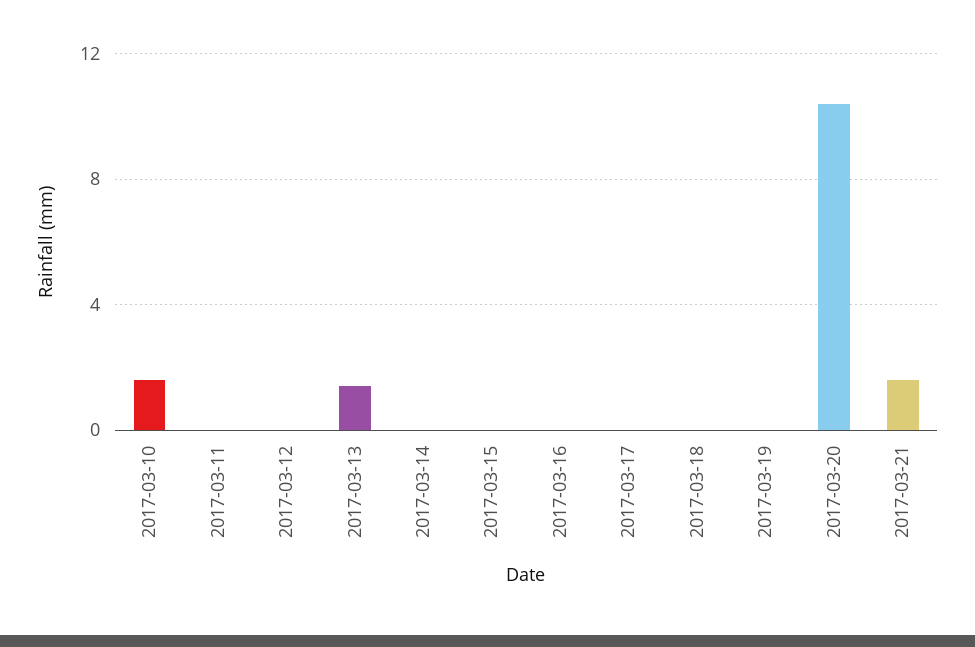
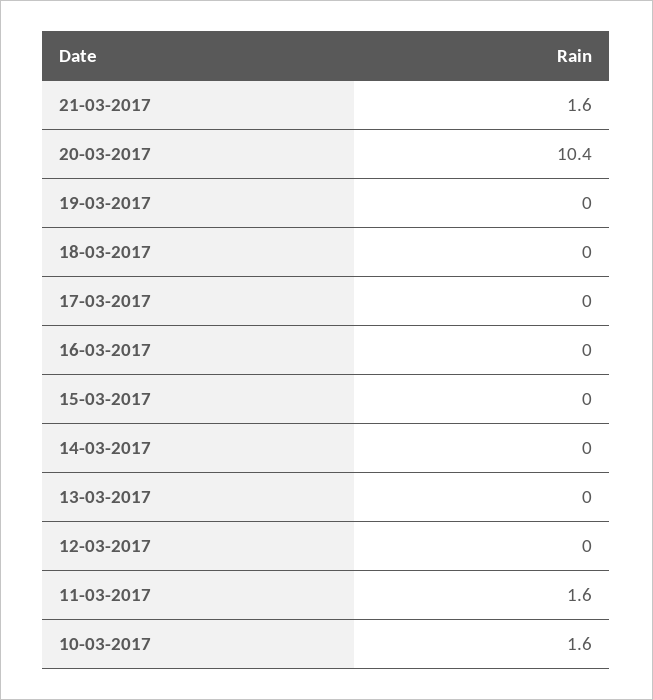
  {
    "2017-03-10": 1.6,
-   "2017-03-11": 0,
+   "2017-03-11": 1.6,
    "2017-03-12": 0,
-   "2017-03-13": 1.5,
+   "2017-03-13": 0,
    "2017-03-14": 0,
    "2017-03-15": 0,
    "2017-03-16": 0,
    "2017-03-17": 0,
    "2017-03-18": 0,
    "2017-03-19": 0,
    "2017-03-20": 10.4,
    "2017-03-21": 1.6
  }

